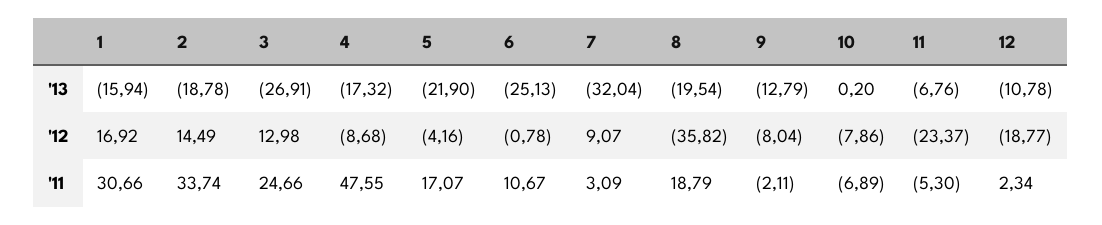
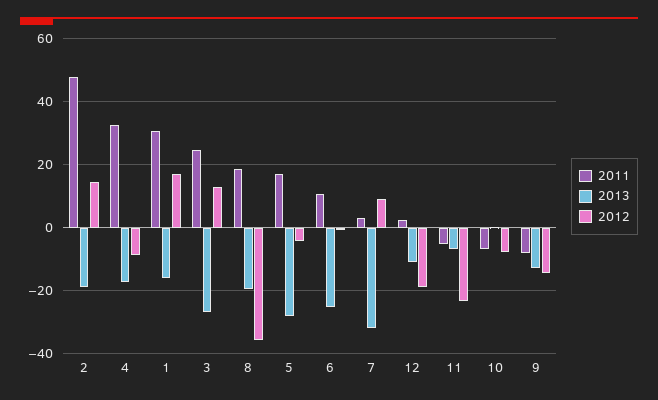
  {
    "'13": {
      "1": -15.94,
      "2": -18.78,
      "3": -26.91,
      "4": -17.32,
-     "5": -21.9,
+     "5": -28,
      "6": -25.13,
      "7": -32.04,
      "8": -19.54,
      "9": -12.79,
      "10": 0.2,
      "11": -6.76,
      "12": -10.78
    },
    "'12": {
      "1": 16.92,
      "2": 14.49,
      "3": 12.98,
      "4": -8.68,
      "5": -4.16,
      "6": -0.78,
      "7": 9.07,
      "8": -35.82,
-     "9": -8.04,
+     "9": -14,
      "10": -7.86,
      "11": -23.37,
      "12": -18.77
    },
    "'11": {
      "1": 30.66,
-     "2": 33.74,
+     "2": 48,
      "3": 24.66,
-     "4": 47.55,
+     "4": 32,
      "5": 17.07,
      "6": 10.67,
      "7": 3.09,
      "8": 18.79,
-     "9": -2.11,
+     "9": -8,
      "10": -6.89,
      "11": -5.3,
      "12": 2.34
    }
  }

